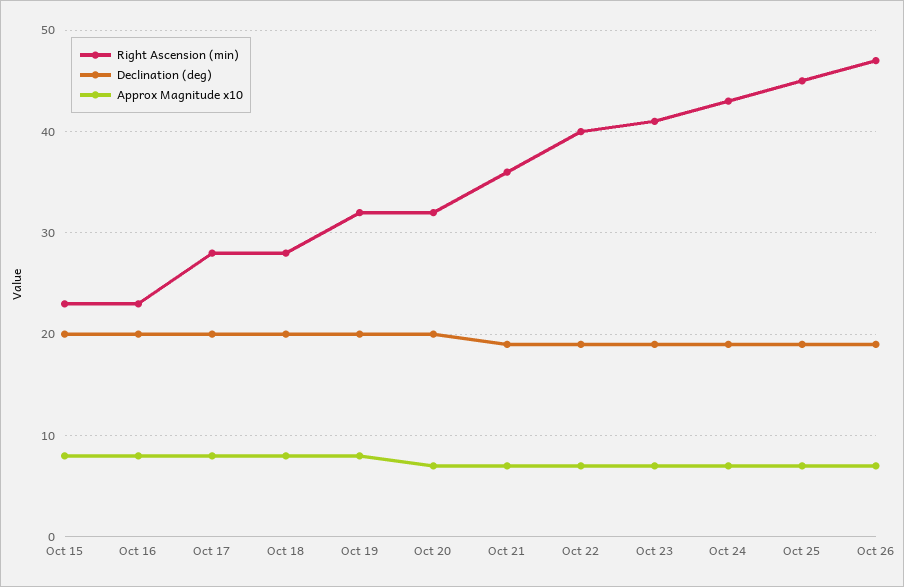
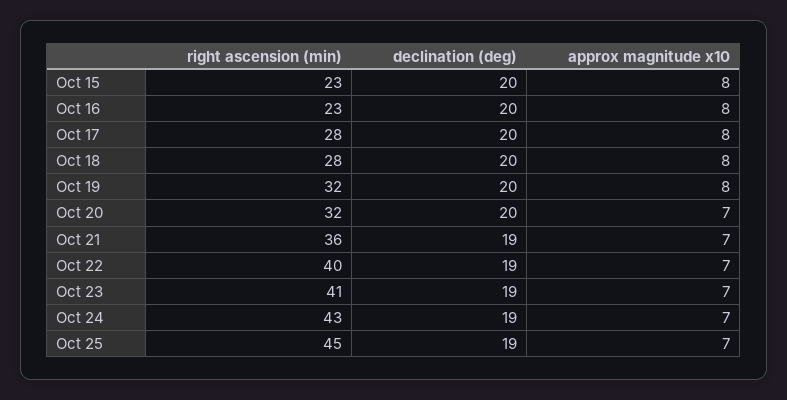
  {
    "Right Ascension (min)": {
      "Oct 15": 23,
      "Oct 16": 23,
      "Oct 17": 28,
      "Oct 18": 28,
      "Oct 19": 32,
      "Oct 20": 32,
      "Oct 21": 36,
      "Oct 22": 40,
      "Oct 23": 41,
      "Oct 24": 43,
-     "Oct 25": 45,
+     "Oct 25": 45
-     "Oct 26": 47
    },
    "Declination (deg)": {
      "Oct 15": 20,
      "Oct 16": 20,
      "Oct 17": 20,
      "Oct 18": 20,
      "Oct 19": 20,
      "Oct 20": 20,
      "Oct 21": 19,
      "Oct 22": 19,
      "Oct 23": 19,
      "Oct 24": 19,
-     "Oct 25": 19,
+     "Oct 25": 19
-     "Oct 26": 19
    },
    "Approx Magnitude x10": {
      "Oct 15": 8,
      "Oct 16": 8,
      "Oct 17": 8,
      "Oct 18": 8,
      "Oct 19": 8,
      "Oct 20": 7,
      "Oct 21": 7,
      "Oct 22": 7,
      "Oct 23": 7,
      "Oct 24": 7,
-     "Oct 25": 7,
+     "Oct 25": 7
-     "Oct 26": 7
    }
  }

